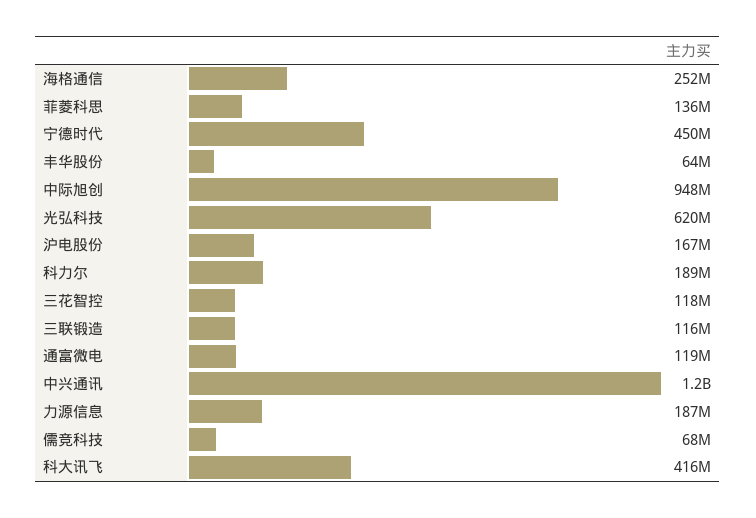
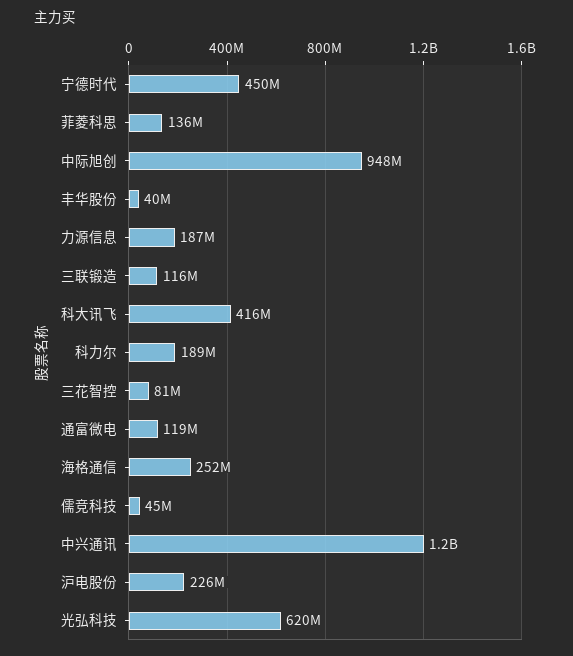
  {
    "海格通信": 252000000,
    "菲菱科思": 136000000,
    "宁德时代": 450000000,
-   "丰华股份": 64000000,
+   "丰华股份": 40000000,
    "中际旭创": 948000000,
    "光弘科技": 620000000,
-   "沪电股份": 167000000,
+   "沪电股份": 226000000,
    "科力尔": 189000000,
-   "三花智控": 118000000,
+   "三花智控": 81000000,
    "三联锻造": 116000000,
    "通富微电": 119000000,
    "中兴通讯": 1200000000,
    "力源信息": 187000000,
-   "儒竞科技": 68000000,
+   "儒竞科技": 45000000,
    "科大讯飞": 416000000
  }

